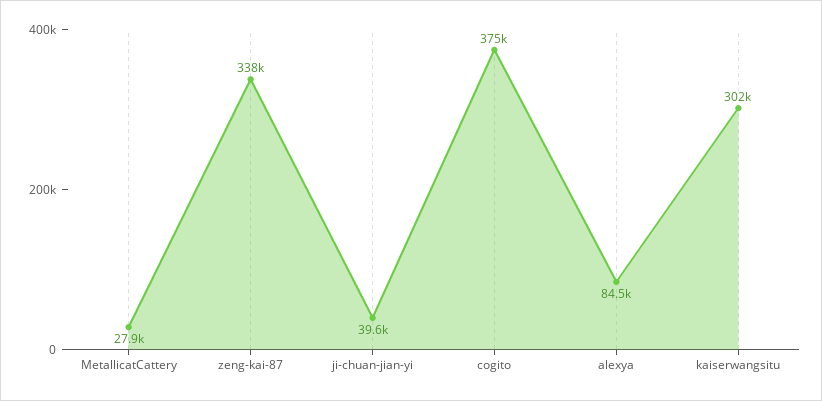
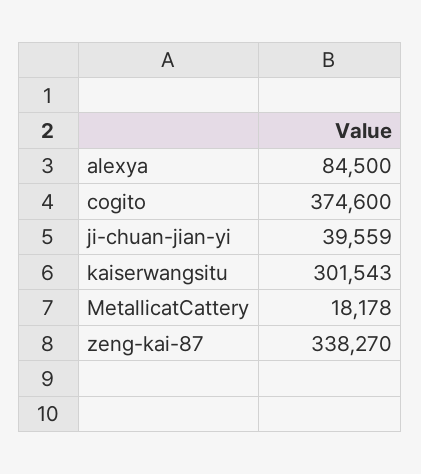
  {
-   "MetallicatCattery": 27900,
+   "MetallicatCattery": 18178,
    "zeng-kai-87": 338270,
    "ji-chuan-jian-yi": 39559,
    "cogito": 374600,
    "alexya": 84500,
    "kaiserwangsitu": 301543
  }

